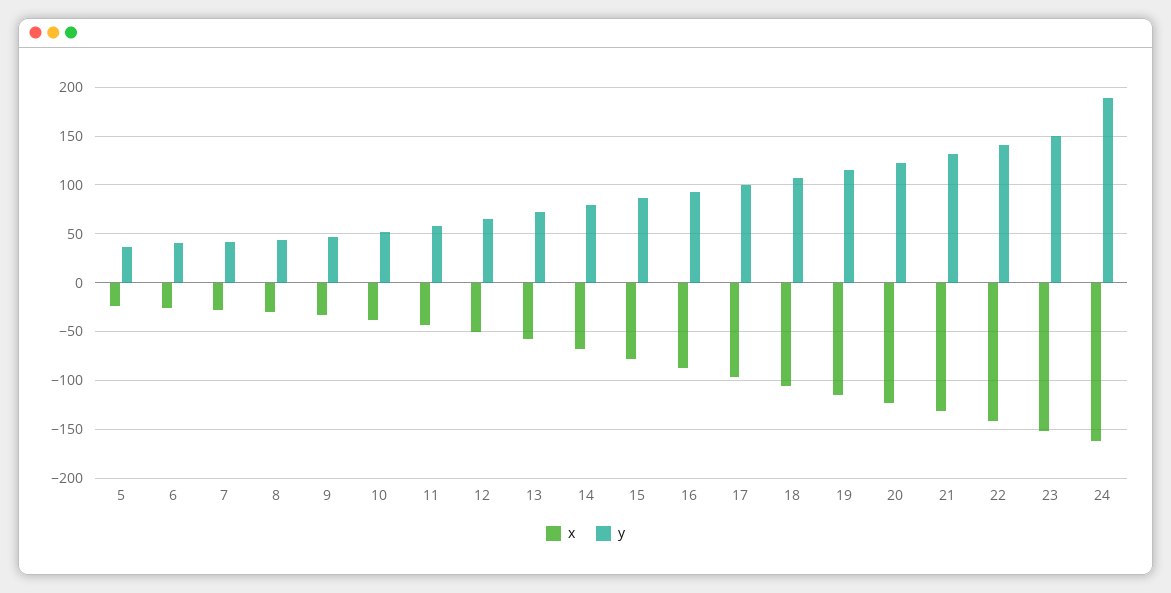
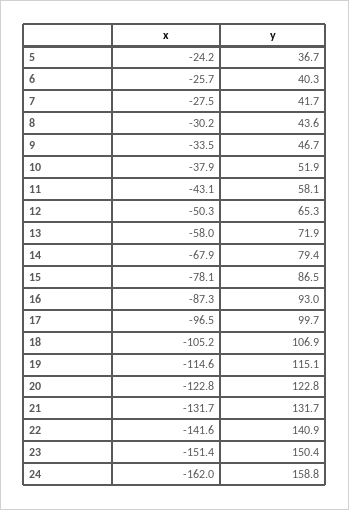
  {
    "x": {
      "5": -24.2,
      "6": -25.7,
      "7": -27.5,
      "8": -30.2,
      "9": -33.5,
      "10": -37.9,
      "11": -43.1,
      "12": -50.3,
      "13": -58,
      "14": -67.9,
      "15": -78.1,
      "16": -87.3,
      "17": -96.5,
      "18": -105.2,
      "19": -114.6,
      "20": -122.8,
      "21": -131.7,
      "22": -141.6,
      "23": -151.4,
      "24": -162
    },
    "y": {
      "5": 36.7,
      "6": 40.3,
      "7": 41.7,
      "8": 43.6,
      "9": 46.7,
      "10": 51.9,
      "11": 58.1,
      "12": 65.3,
      "13": 71.9,
      "14": 79.4,
      "15": 86.5,
      "16": 93,
      "17": 99.7,
      "18": 106.9,
      "19": 115.1,
      "20": 122.8,
      "21": 131.7,
      "22": 140.9,
      "23": 150.4,
-     "24": 190
+     "24": 158.8
    }
  }

